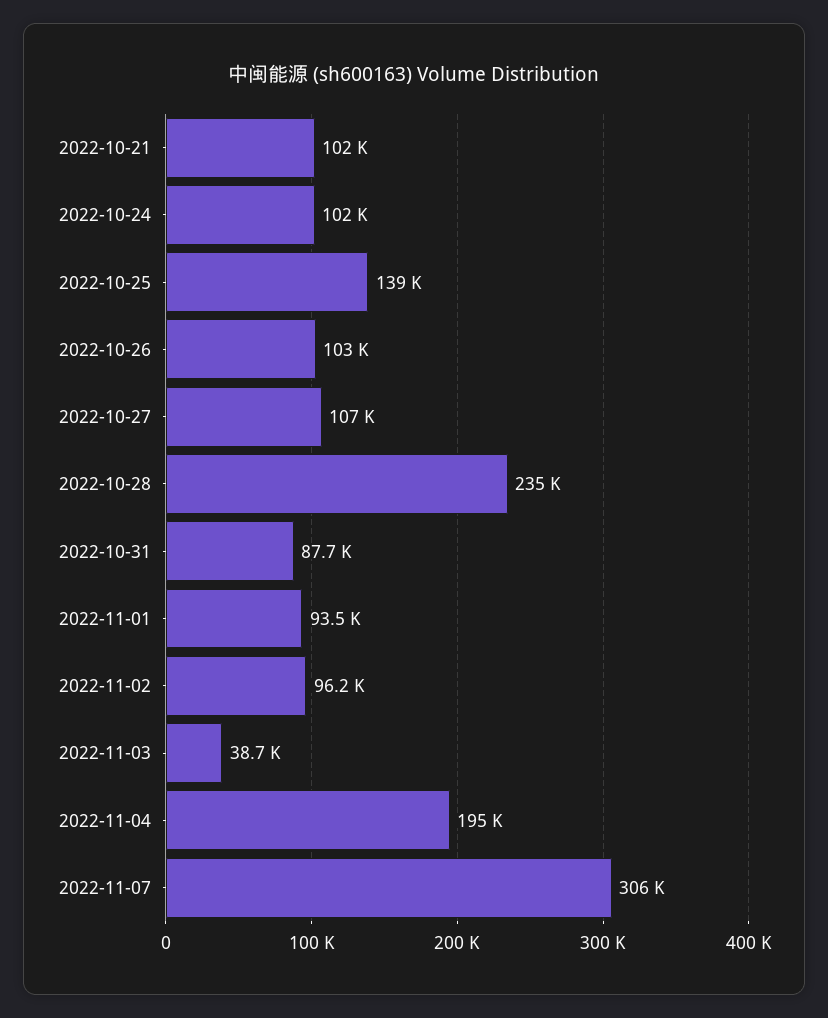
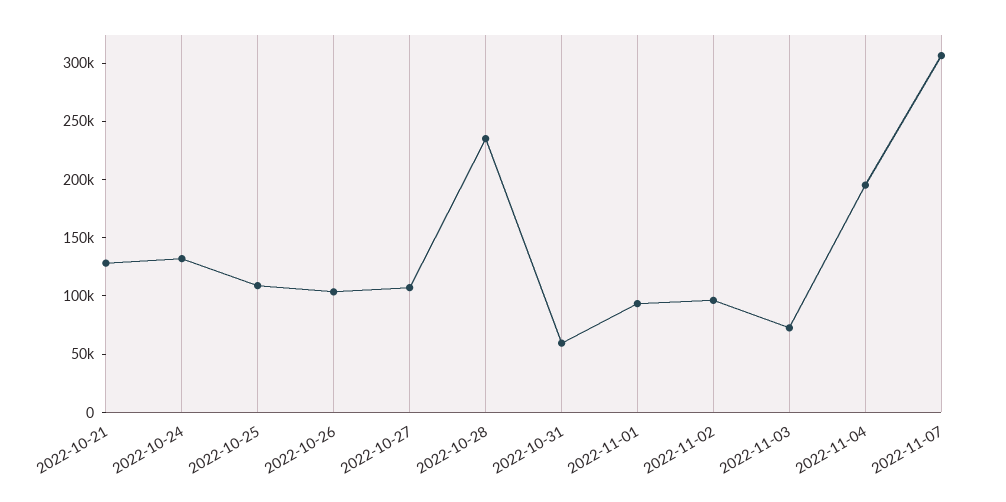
  {
-   "2022-10-21": 102000,
+   "2022-10-21": 130000,
-   "2022-10-24": 102000,
+   "2022-10-24": 130000,
-   "2022-10-25": 139000,
+   "2022-10-25": 110000,
    "2022-10-26": 103000,
    "2022-10-27": 107000,
    "2022-10-28": 235000,
-   "2022-10-31": 87700,
+   "2022-10-31": 60000,
    "2022-11-01": 93500,
    "2022-11-02": 96200,
-   "2022-11-03": 38700,
+   "2022-11-03": 70000,
    "2022-11-04": 195000,
    "2022-11-07": 306000
  }

